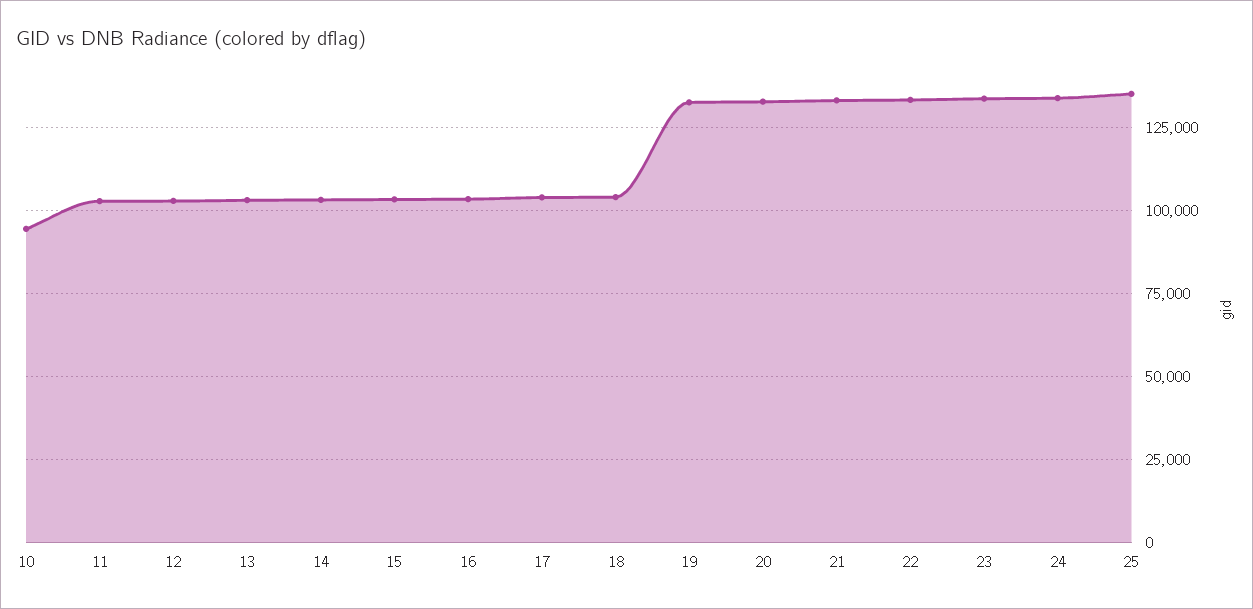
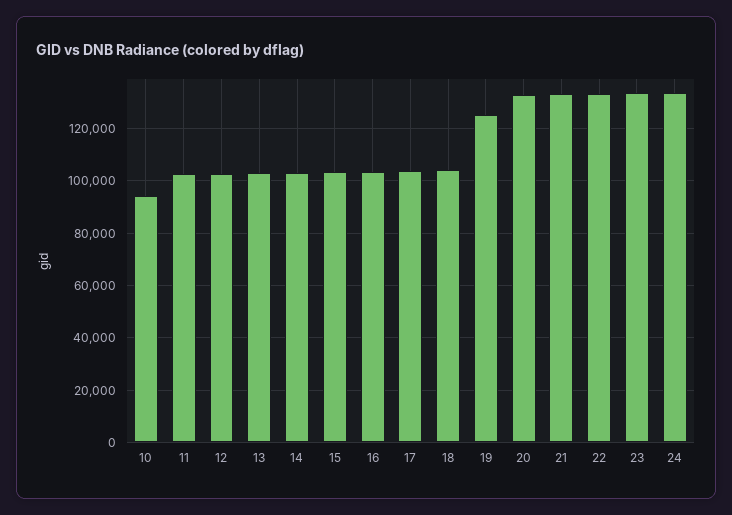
  {
    "10": 95000,
    "11": 102500,
    "12": 102500,
    "13": 102500,
    "14": 102500,
    "15": 102500,
    "16": 102500,
    "17": 105000,
    "18": 105000,
-   "19": 132500,
+   "19": 125000,
    "20": 132500,
    "21": 132500,
    "22": 132500,
    "23": 132500,
-   "24": 132500,
+   "24": 132500
-   "25": 135000
  }

